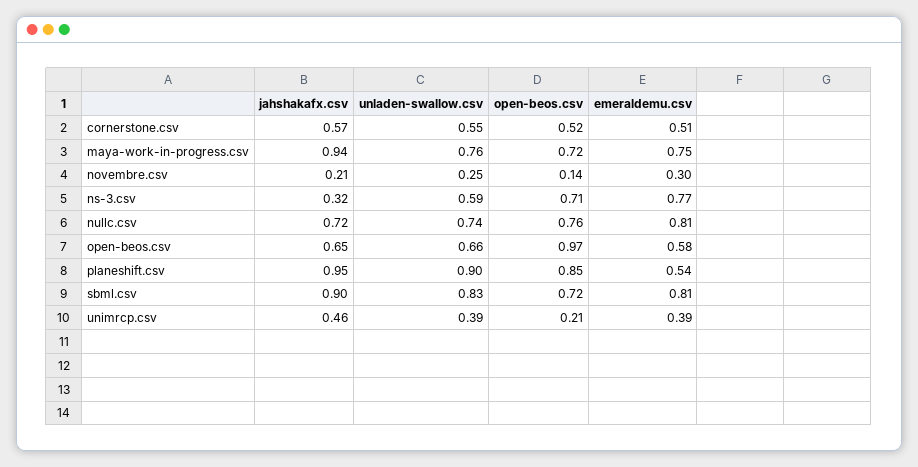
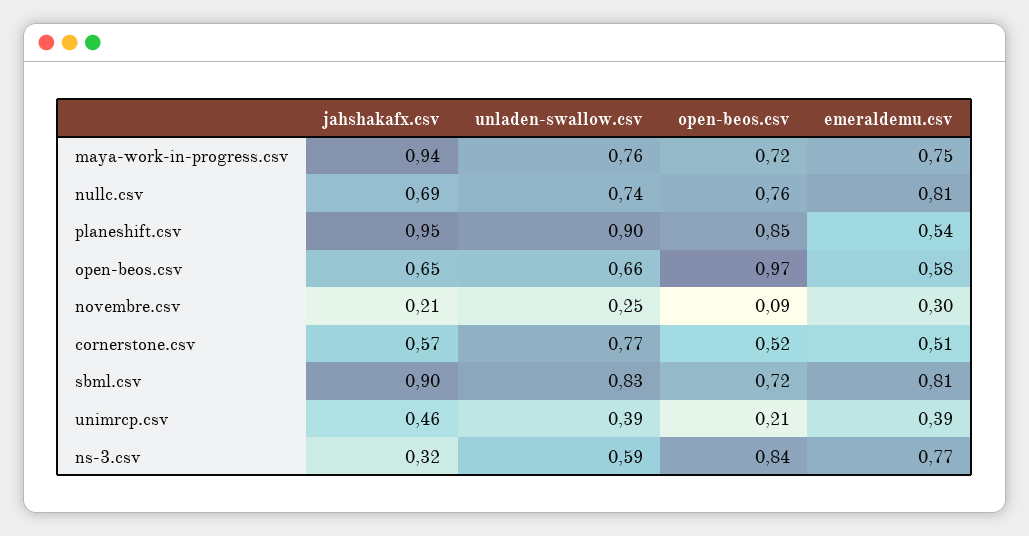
  {
    "jahshakafx.csv": {
      "cornerstone.csv": 0.57,
      "maya-work-in-progress.csv": 0.94,
      "novembre.csv": 0.21,
      "ns-3.csv": 0.32,
-     "nullc.csv": 0.72,
+     "nullc.csv": 0.69,
      "open-beos.csv": 0.65,
      "planeshift.csv": 0.95,
      "sbml.csv": 0.9,
      "unimrcp.csv": 0.46
    },
    "unladen-swallow.csv": {
-     "cornerstone.csv": 0.55,
+     "cornerstone.csv": 0.77,
      "maya-work-in-progress.csv": 0.76,
      "novembre.csv": 0.25,
      "ns-3.csv": 0.59,
      "nullc.csv": 0.74,
      "open-beos.csv": 0.66,
      "planeshift.csv": 0.9,
      "sbml.csv": 0.83,
      "unimrcp.csv": 0.39
    },
    "open-beos.csv": {
      "cornerstone.csv": 0.52,
      "maya-work-in-progress.csv": 0.72,
-     "novembre.csv": 0.14,
+     "novembre.csv": 0.09,
-     "ns-3.csv": 0.71,
+     "ns-3.csv": 0.84,
      "nullc.csv": 0.76,
      "open-beos.csv": 0.97,
      "planeshift.csv": 0.85,
      "sbml.csv": 0.72,
      "unimrcp.csv": 0.21
    },
    "emeraldemu.csv": {
      "cornerstone.csv": 0.51,
      "maya-work-in-progress.csv": 0.75,
      "novembre.csv": 0.3,
      "ns-3.csv": 0.77,
      "nullc.csv": 0.81,
      "open-beos.csv": 0.58,
      "planeshift.csv": 0.54,
      "sbml.csv": 0.81,
      "unimrcp.csv": 0.39
    }
  }

